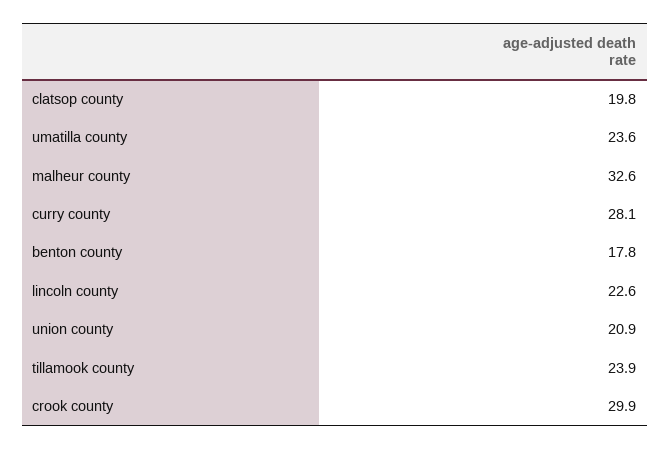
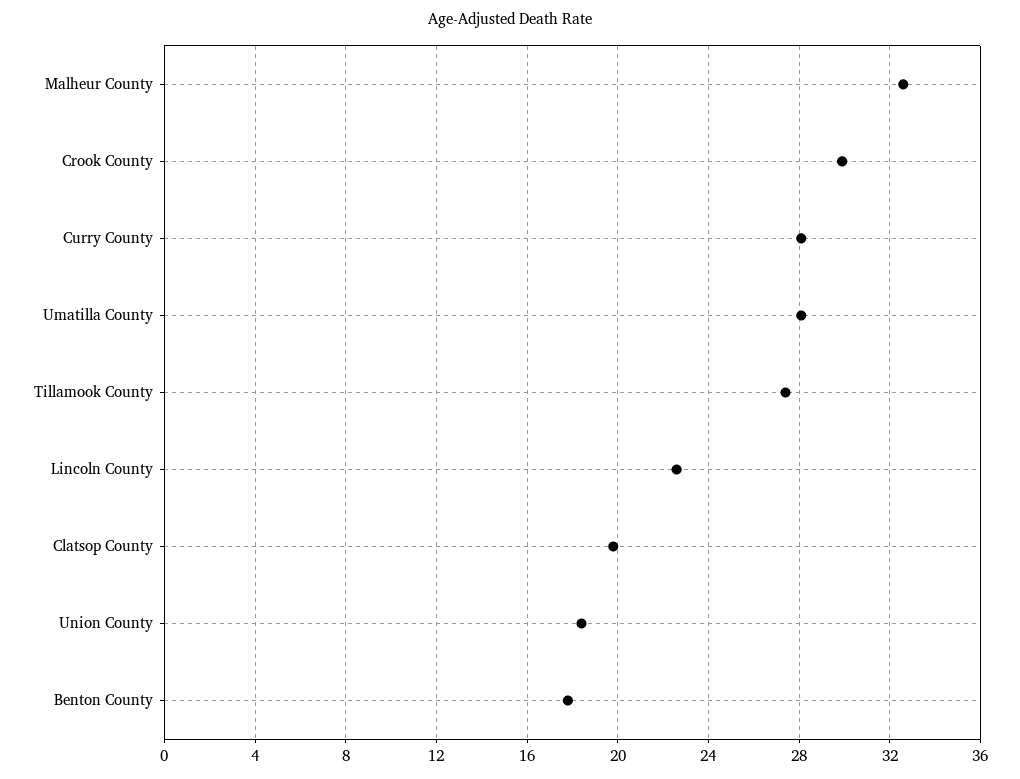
  {
    "clatsop county": 19.8,
-   "umatilla county": 23.6,
+   "umatilla county": 28,
    "malheur county": 32.6,
    "curry county": 28.1,
    "benton county": 17.8,
    "lincoln county": 22.6,
-   "union county": 20.9,
+   "union county": 18.5,
-   "tillamook county": 23.9,
+   "tillamook county": 27.5,
    "crook county": 29.9
  }

